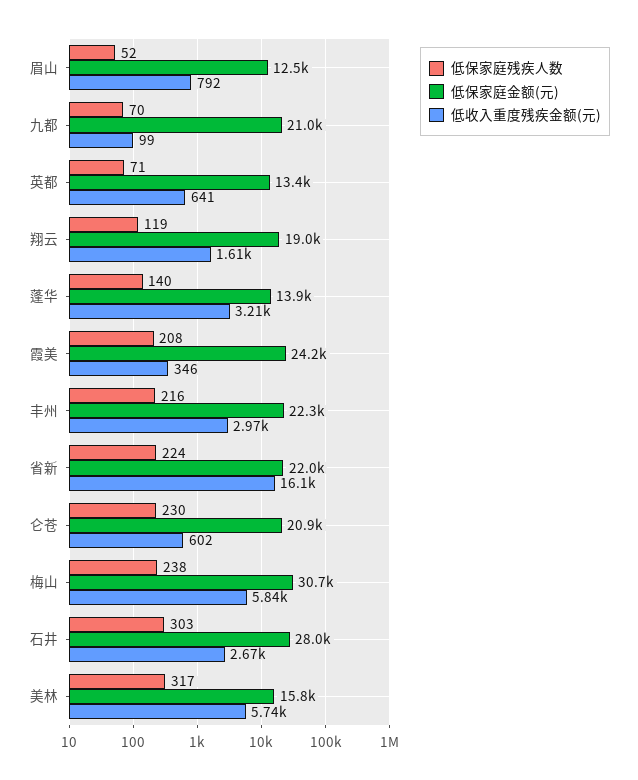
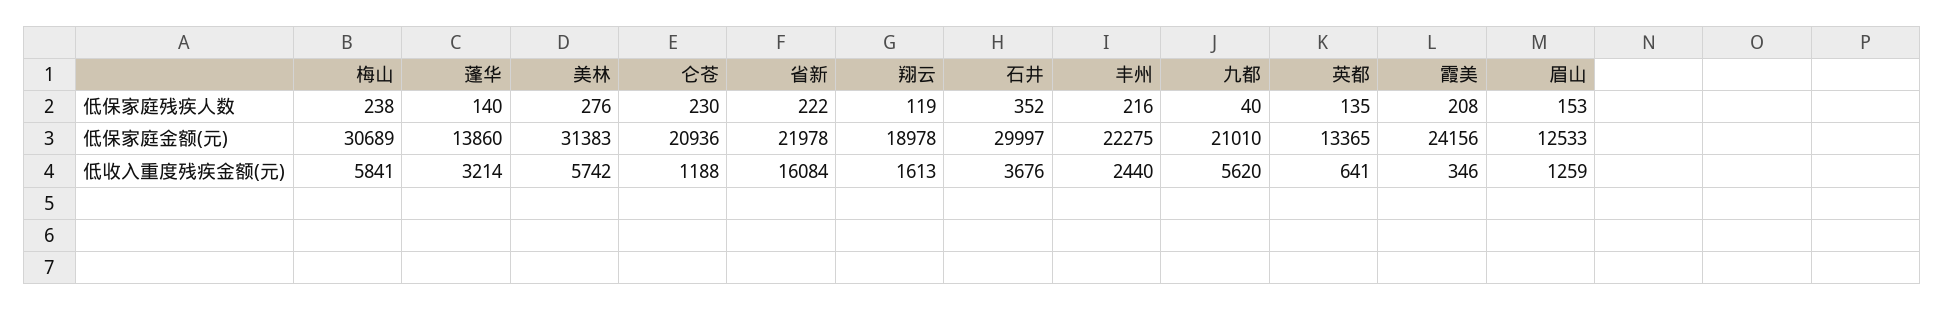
  {
    "低保家庭残疾人数": {
-     "眉山": 52,
+     "眉山": 153,
-     "九都": 70,
+     "九都": 40,
-     "英都": 71,
+     "英都": 135,
      "翔云": 119,
      "蓬华": 140,
      "霞美": 208,
      "丰州": 216,
-     "省新": 224,
+     "省新": 222,
      "仑苍": 230,
      "梅山": 238,
-     "石井": 303,
+     "石井": 352,
-     "美林": 317
+     "美林": 276
    },
    "低保家庭金额(元)": {
      "眉山": 12533,
      "九都": 21010,
      "英都": 13365,
      "翔云": 18978,
      "蓬华": 13860,
      "霞美": 24156,
      "丰州": 22275,
      "省新": 21978,
      "仑苍": 20936,
      "梅山": 30689,
-     "石井": 28000,
+     "石井": 29997,
-     "美林": 15800
+     "美林": 31383
    },
    "低收入重度残疾金额(元)": {
-     "眉山": 792,
+     "眉山": 1259,
-     "九都": 99,
+     "九都": 5620,
      "英都": 641,
      "翔云": 1613,
      "蓬华": 3214,
      "霞美": 346,
-     "丰州": 2970,
+     "丰州": 2440,
      "省新": 16084,
-     "仑苍": 602,
+     "仑苍": 1188,
      "梅山": 5841,
-     "石井": 2670,
+     "石井": 3676,
      "美林": 5742
    }
  }

